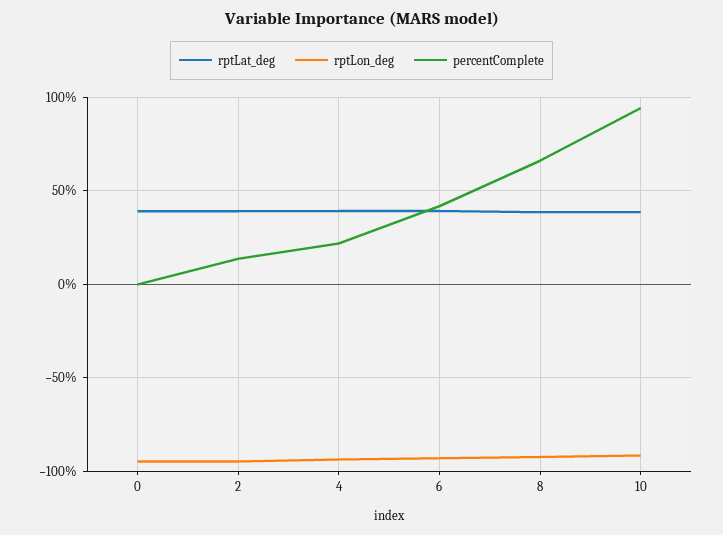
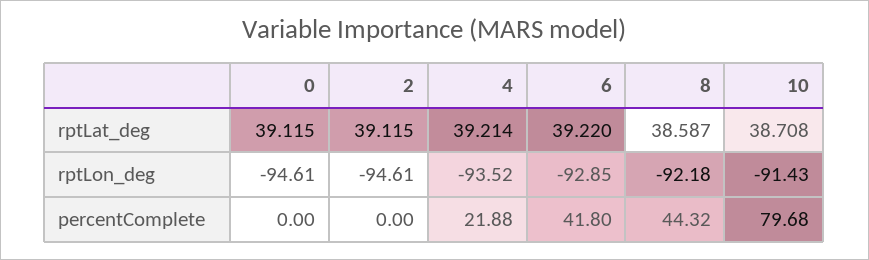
  {
    "rptLat_deg": {
      "0": 39.115,
      "2": 39.115,
      "4": 39.214,
      "6": 39.22,
      "8": 38.587,
      "10": 38.708
    },
    "rptLon_deg": {
      "0": -94.61,
      "2": -94.61,
      "4": -93.52,
      "6": -92.85,
      "8": -92.18,
      "10": -91.43
    },
    "percentComplete": {
      "0": 0,
-     "2": 15,
+     "2": 0,
      "4": 21.88,
      "6": 41.8,
-     "8": 65,
+     "8": 44.32,
-     "10": 95
+     "10": 79.68
    }
  }

